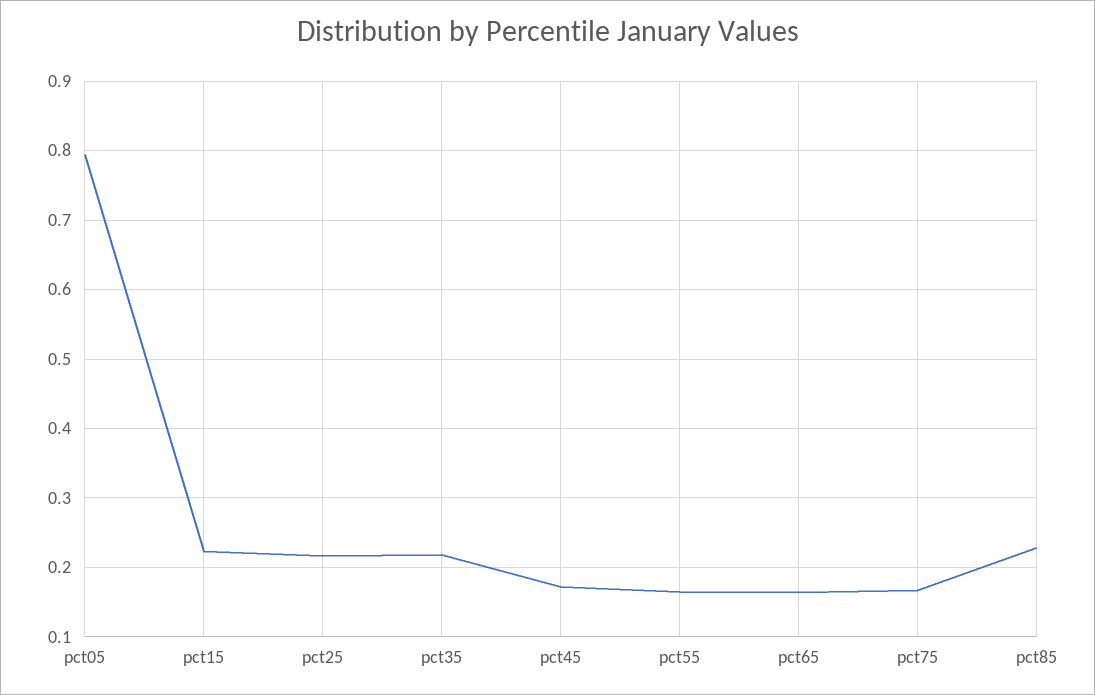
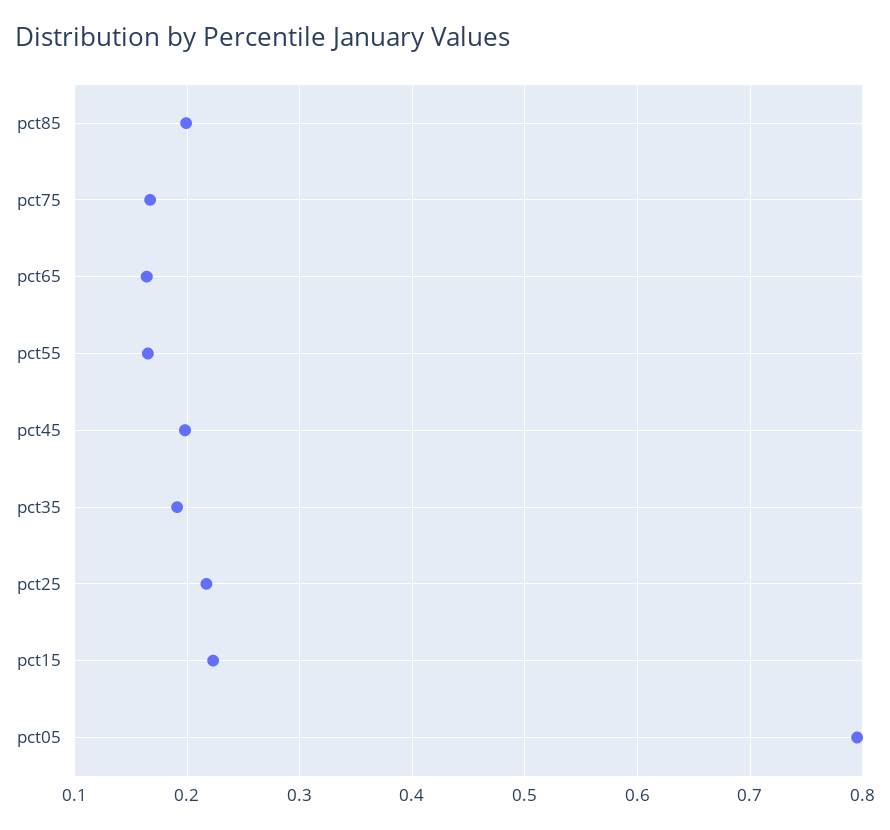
  {
    "pct05": 0.8,
    "pct15": 0.22,
    "pct25": 0.22,
-   "pct35": 0.22,
+   "pct35": 0.19,
-   "pct45": 0.17,
+   "pct45": 0.2,
    "pct55": 0.17,
    "pct65": 0.16,
    "pct75": 0.17,
-   "pct85": 0.23
+   "pct85": 0.2
  }

